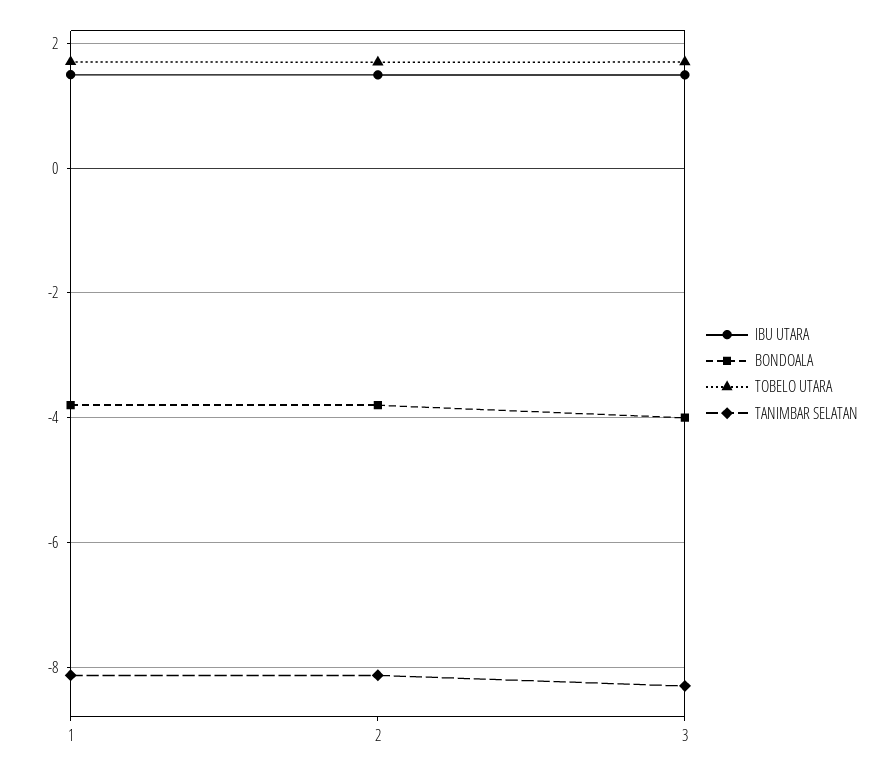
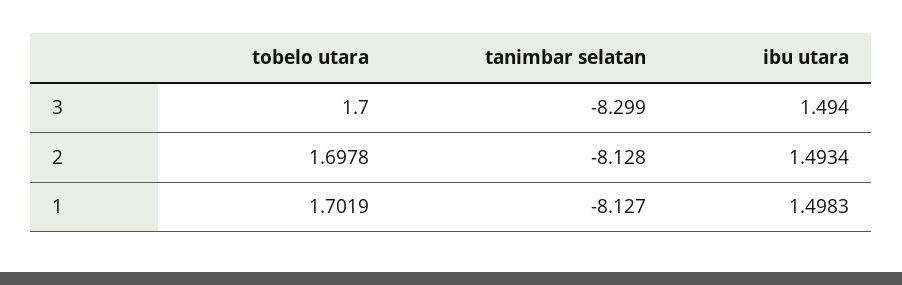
  {
    "IBU UTARA": {
      "1": 1.4983,
      "2": 1.4934,
      "3": 1.494
    },
-   "BONDOALA": {
-     "1": -3.8,
-     "2": -3.8,
-     "3": -4
-   },
    "TOBELO UTARA": {
      "1": 1.7019,
      "2": 1.6978,
      "3": 1.7
    },
    "TANIMBAR SELATAN": {
      "1": -8.127,
      "2": -8.128,
      "3": -8.299
    }
  }

